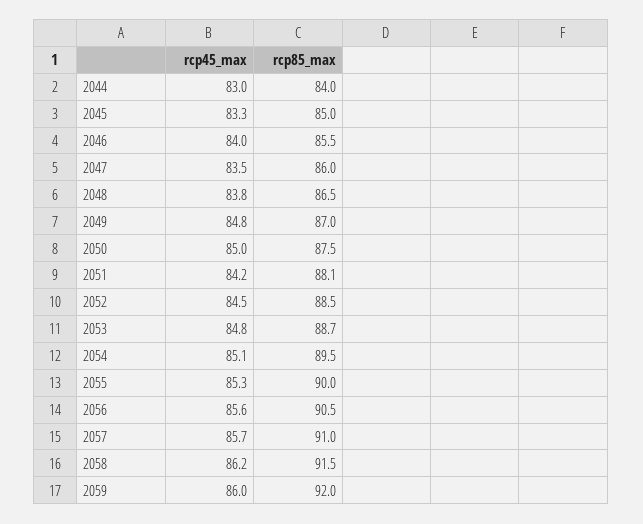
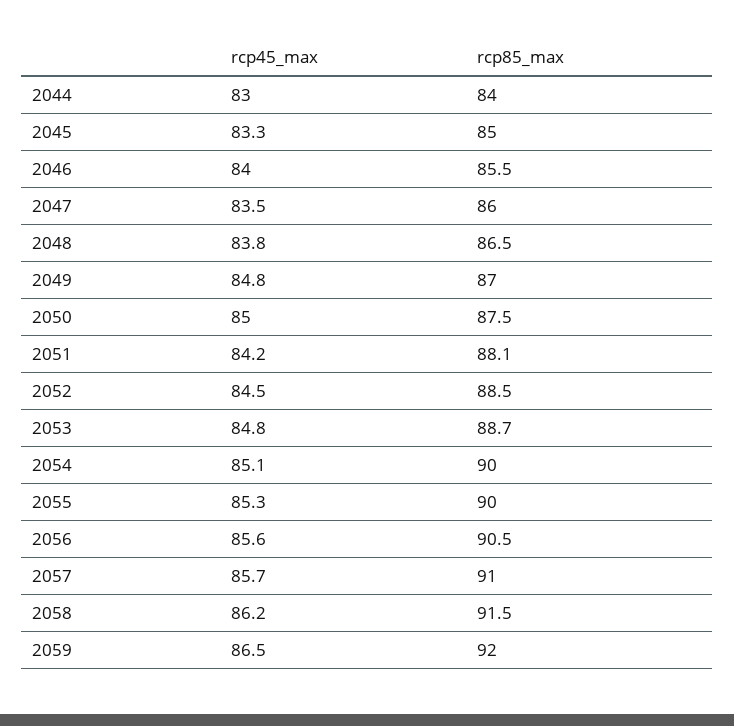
  {
    "rcp45_max": {
      "2044": 83,
      "2045": 83.3,
      "2046": 84,
      "2047": 83.5,
      "2048": 83.8,
      "2049": 84.8,
      "2050": 85,
      "2051": 84.2,
      "2052": 84.5,
      "2053": 84.8,
      "2054": 85.1,
      "2055": 85.3,
      "2056": 85.6,
      "2057": 85.7,
      "2058": 86.2,
-     "2059": 86
+     "2059": 86.5
    },
    "rcp85_max": {
      "2044": 84,
      "2045": 85,
      "2046": 85.5,
      "2047": 86,
      "2048": 86.5,
      "2049": 87,
      "2050": 87.5,
      "2051": 88.1,
      "2052": 88.5,
      "2053": 88.7,
-     "2054": 89.5,
+     "2054": 90,
      "2055": 90,
      "2056": 90.5,
      "2057": 91,
      "2058": 91.5,
      "2059": 92
    }
  }

